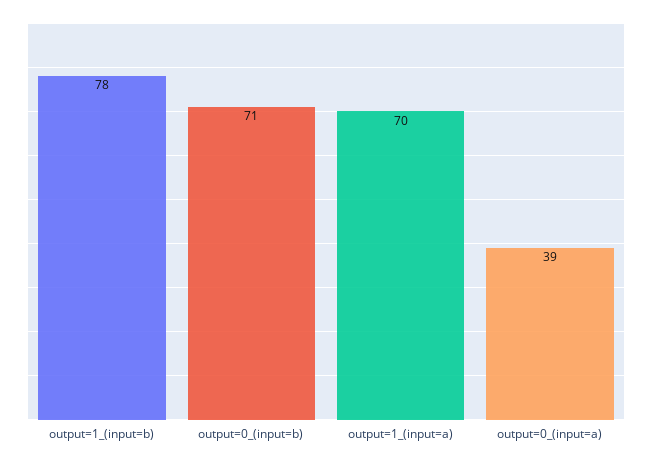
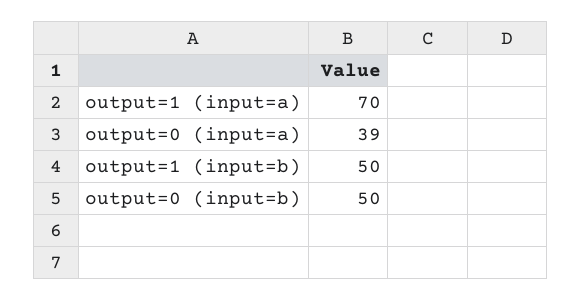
  {
-   "output=1_(input=b)": 78,
+   "output=1_(input=b)": 50,
-   "output=0_(input=b)": 71,
+   "output=0_(input=b)": 50,
    "output=1_(input=a)": 70,
    "output=0_(input=a)": 39
  }

